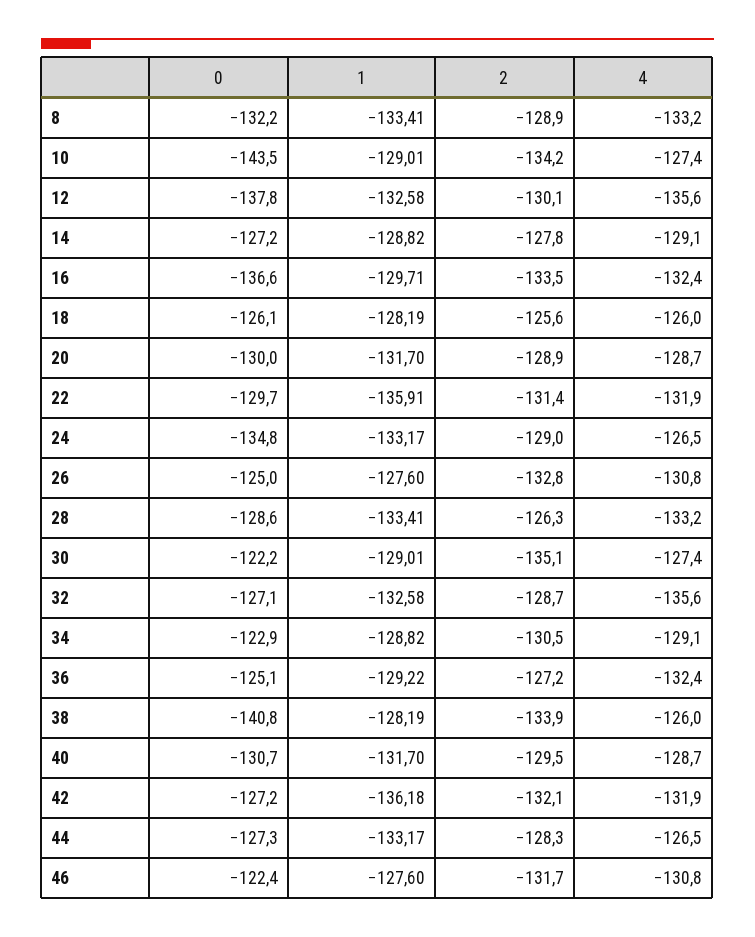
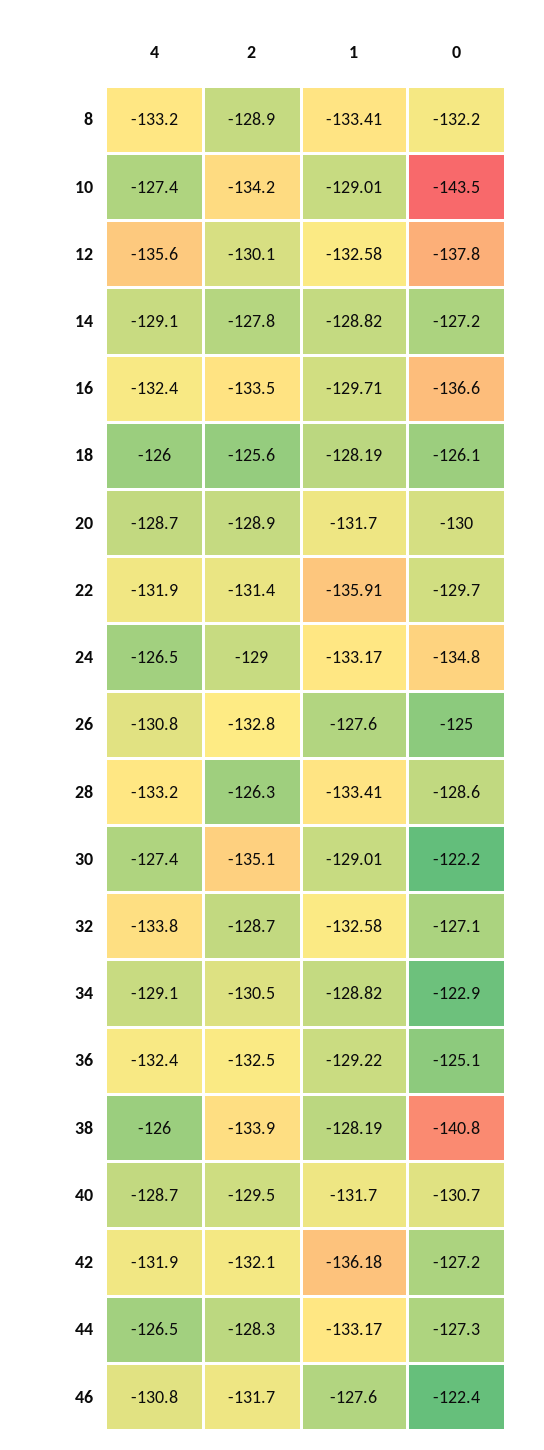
  {
    "0": {
      "8": -132.2,
      "10": -143.5,
      "12": -137.8,
      "14": -127.2,
      "16": -136.6,
      "18": -126.1,
      "20": -130,
      "22": -129.7,
      "24": -134.8,
      "26": -125,
      "28": -128.6,
      "30": -122.2,
      "32": -127.1,
      "34": -122.9,
      "36": -125.1,
      "38": -140.8,
      "40": -130.7,
      "42": -127.2,
      "44": -127.3,
      "46": -122.4
    },
    "1": {
      "8": -133.41,
      "10": -129.01,
      "12": -132.58,
      "14": -128.82,
      "16": -129.71,
      "18": -128.19,
      "20": -131.7,
      "22": -135.91,
      "24": -133.17,
      "26": -127.6,
      "28": -133.41,
      "30": -129.01,
      "32": -132.58,
      "34": -128.82,
      "36": -129.22,
      "38": -128.19,
      "40": -131.7,
      "42": -136.18,
      "44": -133.17,
      "46": -127.6
    },
    "2": {
      "8": -128.9,
      "10": -134.2,
      "12": -130.1,
      "14": -127.8,
      "16": -133.5,
      "18": -125.6,
      "20": -128.9,
      "22": -131.4,
      "24": -129,
      "26": -132.8,
      "28": -126.3,
      "30": -135.1,
      "32": -128.7,
      "34": -130.5,
-     "36": -127.2,
+     "36": -132.5,
      "38": -133.9,
      "40": -129.5,
      "42": -132.1,
      "44": -128.3,
      "46": -131.7
    },
    "4": {
      "8": -133.2,
      "10": -127.4,
      "12": -135.6,
      "14": -129.1,
      "16": -132.4,
      "18": -126,
      "20": -128.7,
      "22": -131.9,
      "24": -126.5,
      "26": -130.8,
      "28": -133.2,
      "30": -127.4,
-     "32": -135.6,
+     "32": -133.8,
      "34": -129.1,
      "36": -132.4,
      "38": -126,
      "40": -128.7,
      "42": -131.9,
      "44": -126.5,
      "46": -130.8
    }
  }

